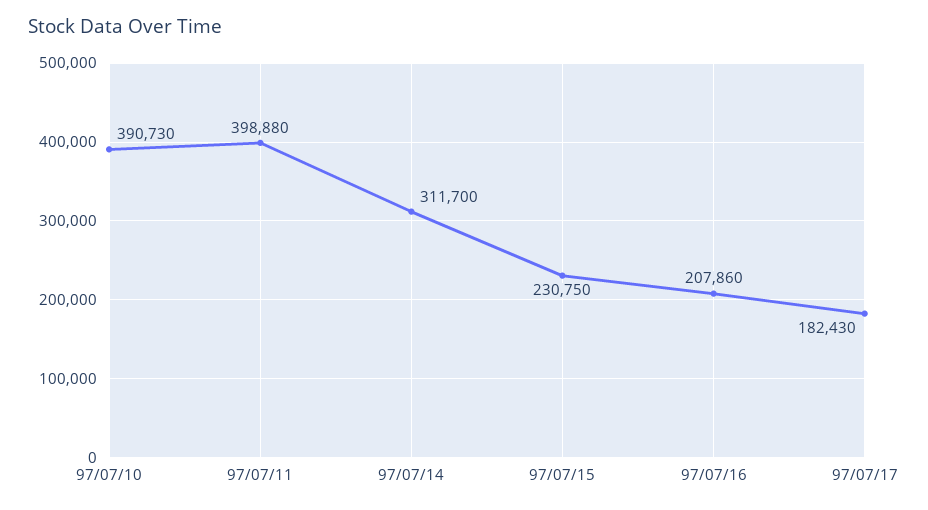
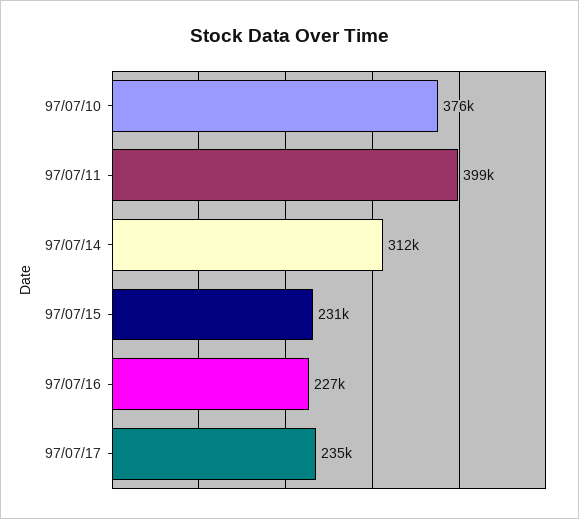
  {
-   "97/07/10": 390730,
+   "97/07/10": 376000,
    "97/07/11": 398880,
    "97/07/14": 311700,
    "97/07/15": 230750,
-   "97/07/16": 207860,
+   "97/07/16": 227000,
-   "97/07/17": 182430
+   "97/07/17": 235000
  }

